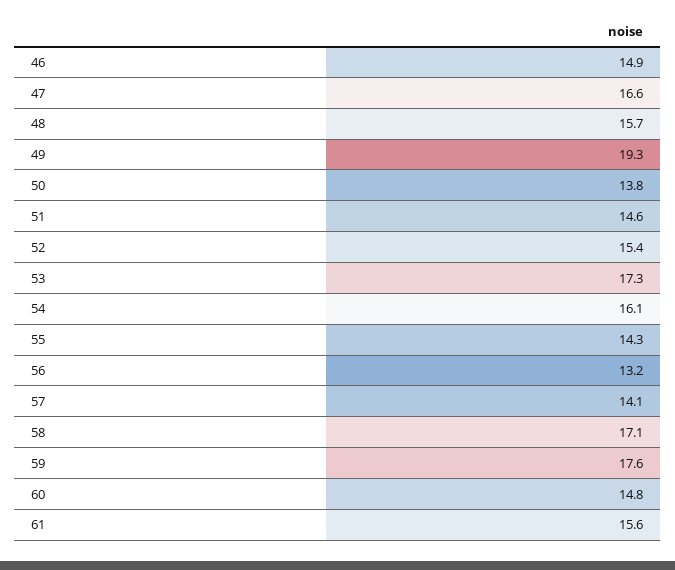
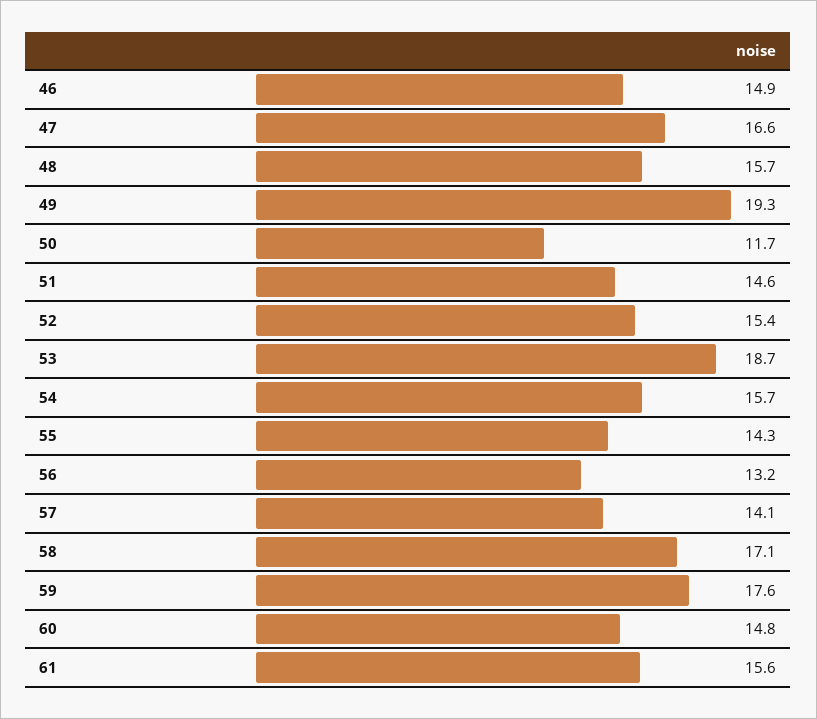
  {
    "46": 14.9,
    "47": 16.6,
    "48": 15.7,
    "49": 19.3,
-   "50": 13.8,
+   "50": 11.7,
    "51": 14.6,
    "52": 15.4,
-   "53": 17.3,
+   "53": 18.7,
-   "54": 16.1,
+   "54": 15.7,
    "55": 14.3,
    "56": 13.2,
    "57": 14.1,
    "58": 17.1,
    "59": 17.6,
    "60": 14.8,
    "61": 15.6
  }

